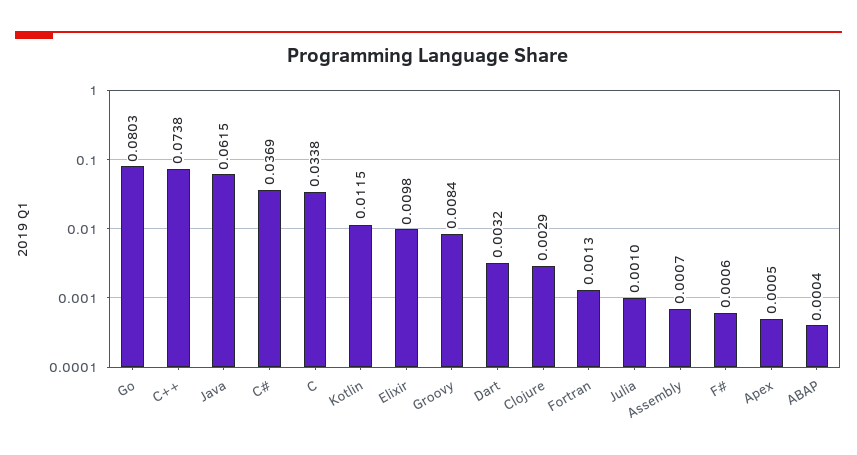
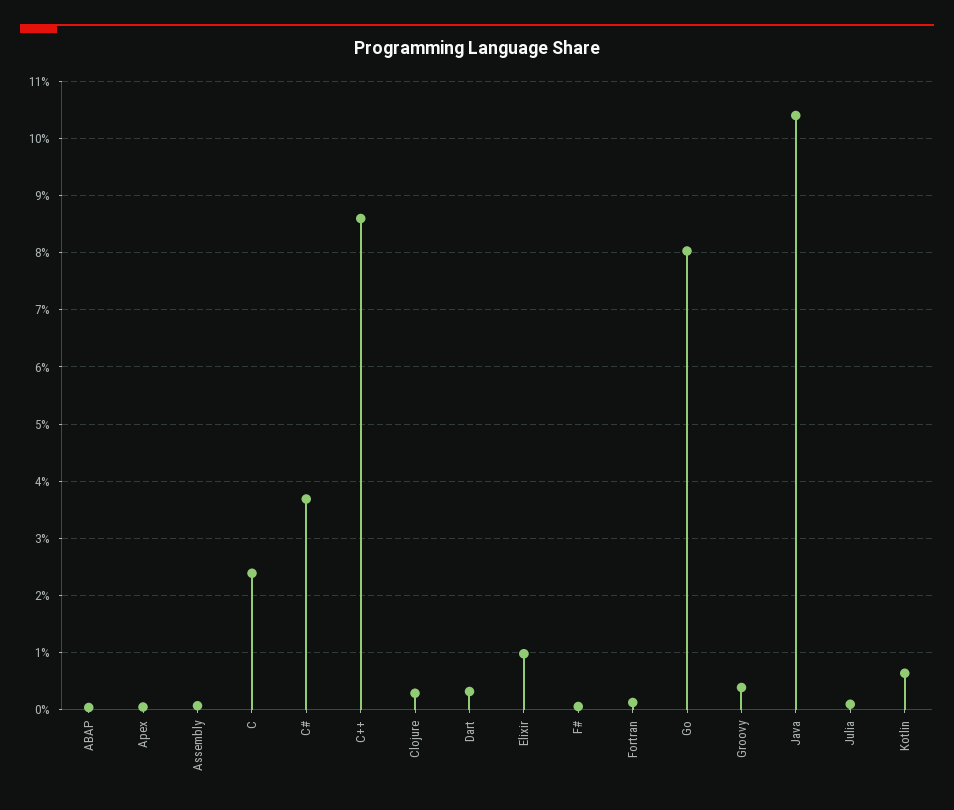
  {
    "Go": 0.0803,
-   "C++": 0.0738,
+   "C++": 0.086,
-   "Java": 0.0615,
+   "Java": 0.104,
    "C#": 0.0369,
-   "C": 0.0338,
+   "C": 0.024,
-   "Kotlin": 0.0115,
+   "Kotlin": 0.006,
    "Elixir": 0.0098,
-   "Groovy": 0.0084,
+   "Groovy": 0.004,
    "Dart": 0.0032,
    "Clojure": 0.0029,
    "Fortran": 0.0013,
    "Julia": 0.001,
    "Assembly": 0.0007,
    "F#": 0.0006,
    "Apex": 0.0005,
    "ABAP": 0.0004
  }

